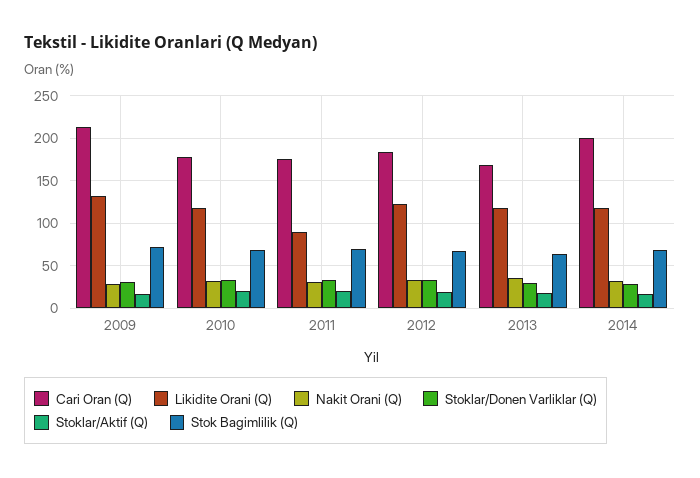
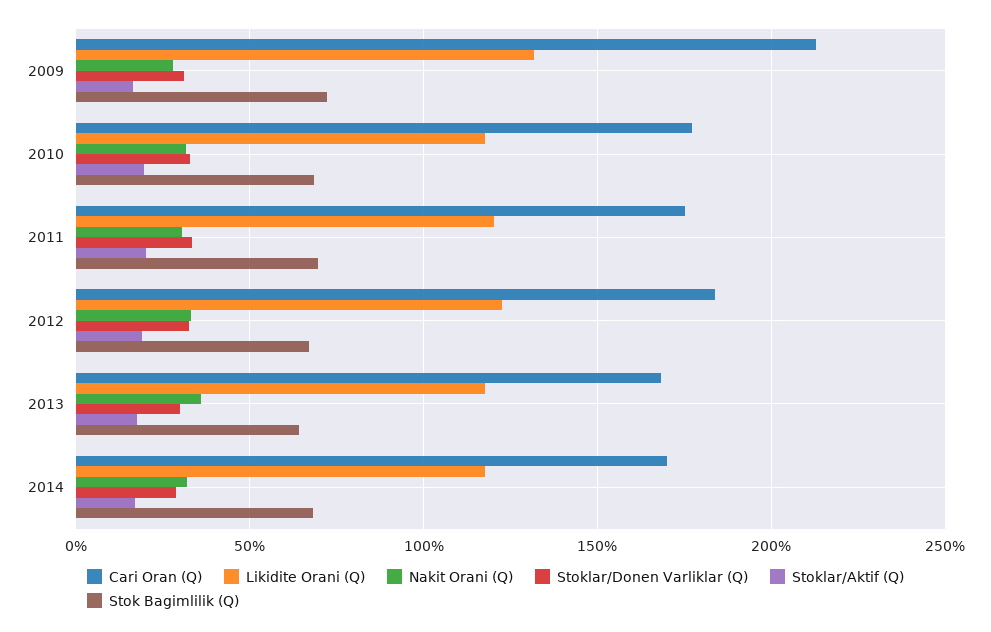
  {
    "Cari Oran (Q)": {
      "2009": 215,
      "2010": 175,
      "2011": 175,
      "2012": 185,
      "2013": 170,
-     "2014": 200
+     "2014": 170
    },
    "Likidite Orani (Q)": {
      "2009": 130,
      "2010": 120,
-     "2011": 90,
+     "2011": 120,
      "2012": 125,
      "2013": 120,
      "2014": 120
    },
    "Nakit Orani (Q)": {
      "2009": 30,
      "2010": 30,
      "2011": 30,
      "2012": 35,
      "2013": 35,
      "2014": 30
    },
    "Stoklar/Donen Varliklar (Q)": {
      "2009": 30,
      "2010": 35,
      "2011": 35,
      "2012": 35,
      "2013": 30,
      "2014": 30
    },
    "Stoklar/Aktif (Q)": {
      "2009": 15,
      "2010": 20,
      "2011": 20,
      "2012": 20,
      "2013": 20,
      "2014": 15
    },
    "Stok Bagimlilik (Q)": {
      "2009": 70,
      "2010": 70,
      "2011": 70,
      "2012": 65,
      "2013": 65,
      "2014": 70
    }
  }

